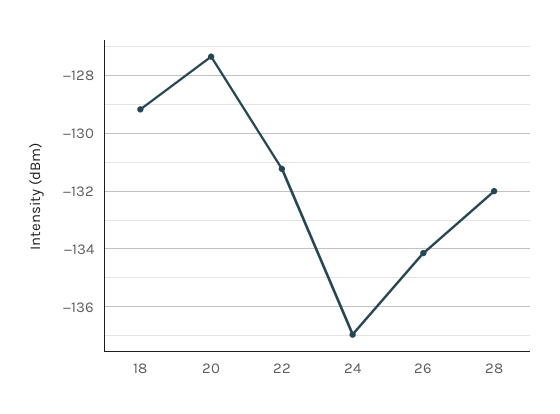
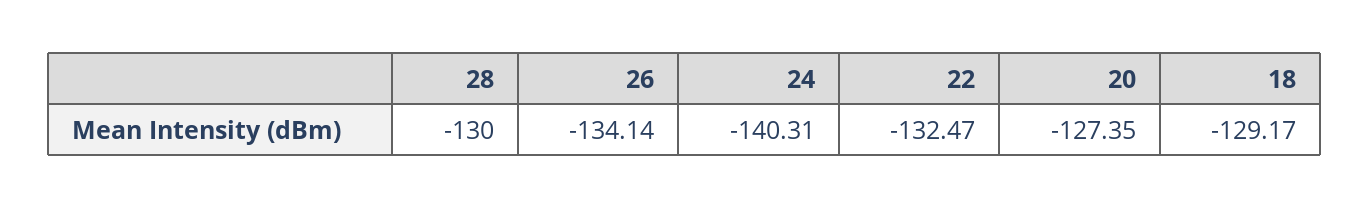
  {
    "18": -129.17,
    "20": -127.35,
-   "22": -131.25,
+   "22": -132.47,
-   "24": -137,
+   "24": -140.31,
    "26": -134.14,
-   "28": -132
+   "28": -130
  }

